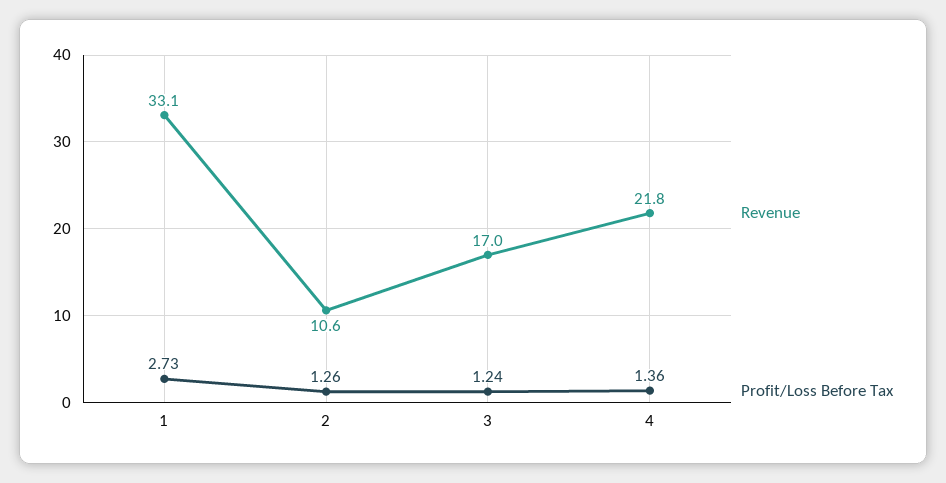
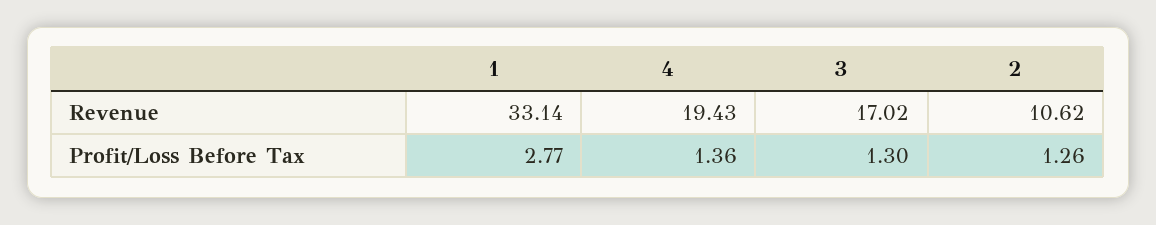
  {
    "Revenue": {
      "1": 33.14,
      "2": 10.62,
      "3": 17.02,
-     "4": 21.8
+     "4": 19.43
    },
    "Profit/Loss Before Tax": {
-     "1": 2.73,
+     "1": 2.77,
      "2": 1.26,
-     "3": 1.24,
+     "3": 1.3,
      "4": 1.36
    }
  }

